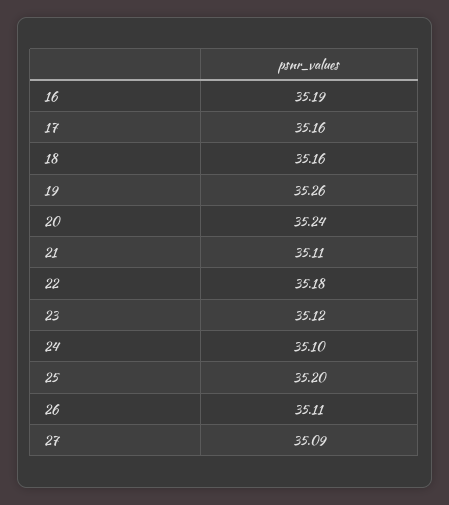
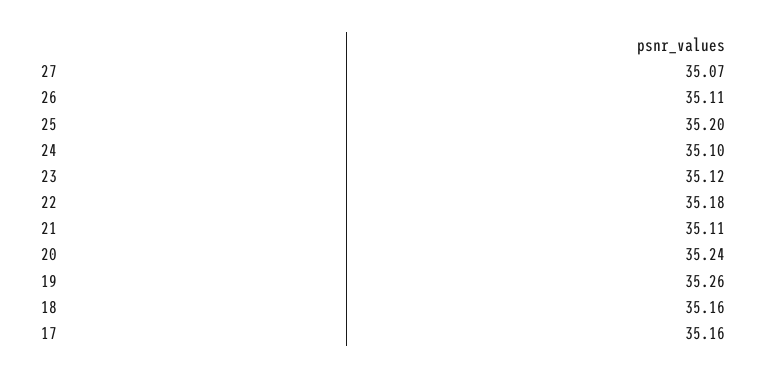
  {
-   "16": 35.19,
    "17": 35.16,
    "18": 35.16,
    "19": 35.26,
    "20": 35.24,
    "21": 35.11,
    "22": 35.18,
    "23": 35.12,
    "24": 35.1,
    "25": 35.2,
    "26": 35.11,
-   "27": 35.09
+   "27": 35.07
  }

